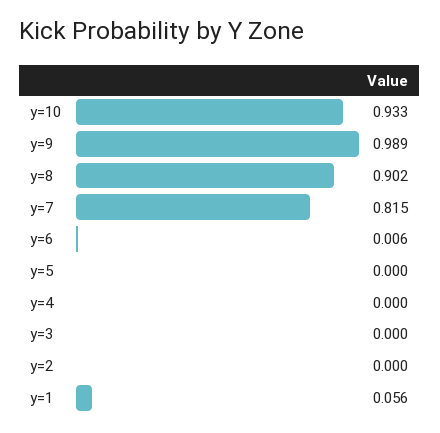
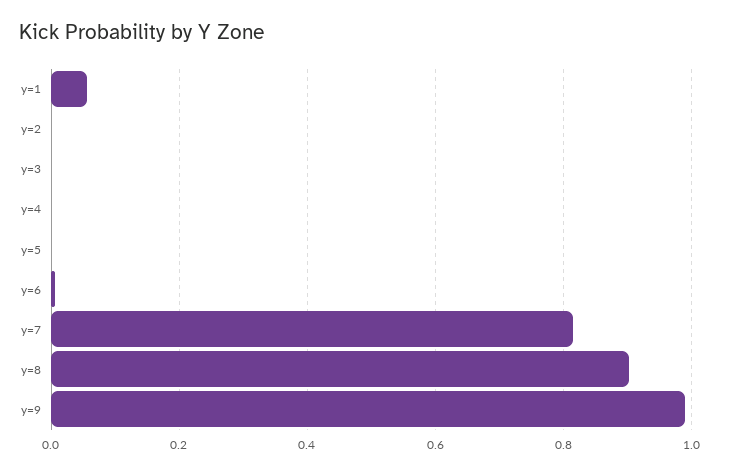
  {
-   "y=10": 0.933,
    "y=9": 0.989,
    "y=8": 0.902,
    "y=7": 0.815,
    "y=6": 0.006,
    "y=5": 0,
    "y=4": 0,
    "y=3": 0,
    "y=2": 0,
    "y=1": 0.056
  }

